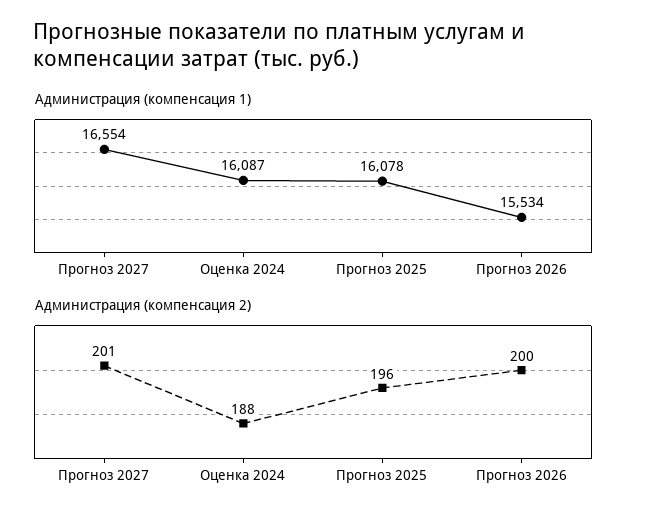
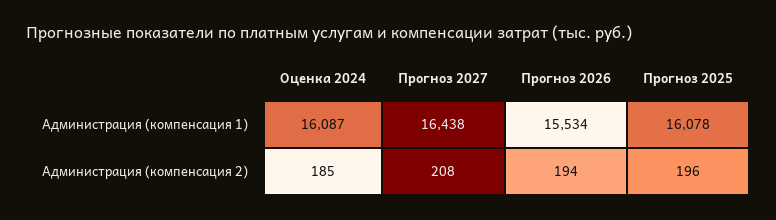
  {
    "Администрация (компенсация 1)": {
-     "Прогноз 2027": 16554,
+     "Прогноз 2027": 16438,
      "Оценка 2024": 16087,
      "Прогноз 2025": 16078,
      "Прогноз 2026": 15534
    },
    "Администрация (компенсация 2)": {
-     "Прогноз 2027": 201,
+     "Прогноз 2027": 208,
-     "Оценка 2024": 188,
+     "Оценка 2024": 185,
      "Прогноз 2025": 196,
-     "Прогноз 2026": 200
+     "Прогноз 2026": 194
    }
  }

